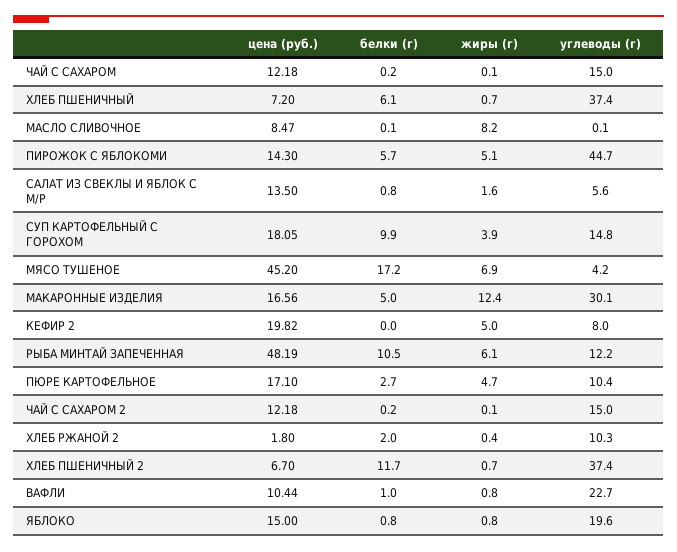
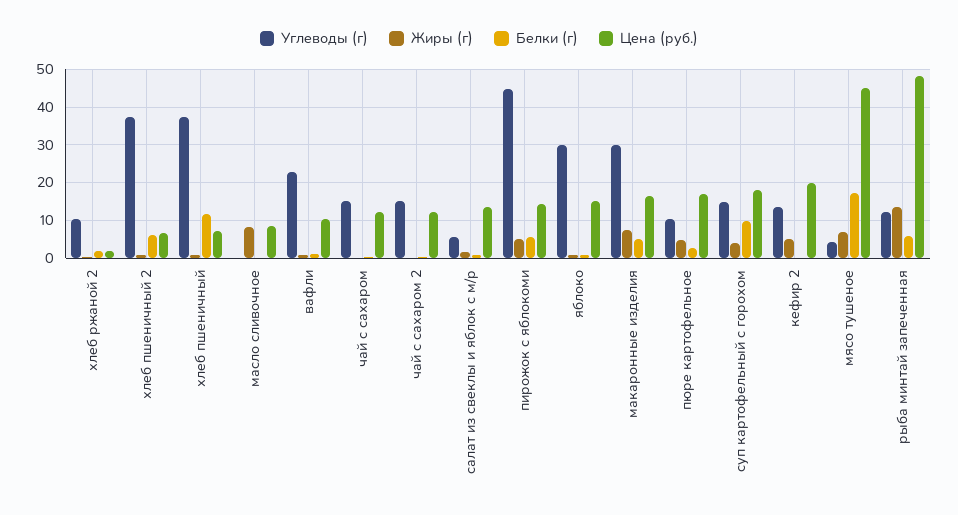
  {
    "цена (руб.)": {
      "ЧАЙ С САХАРОМ": 12.18,
      "ХЛЕБ ПШЕНИЧНЫЙ": 7.2,
      "МАСЛО СЛИВОЧНОЕ": 8.47,
      "ПИРОЖОК С ЯБЛОКОМИ": 14.3,
      "САЛАТ ИЗ СВЕКЛЫ И ЯБЛОК С М/Р": 13.5,
      "СУП КАРТОФЕЛЬНЫЙ С ГОРОХОМ": 18.05,
      "МЯСО ТУШЕНОЕ": 45.2,
      "МАКАРОННЫЕ ИЗДЕЛИЯ": 16.56,
      "КЕФИР 2": 19.82,
      "РЫБА МИНТАЙ ЗАПЕЧЕННАЯ": 48.19,
      "ПЮРЕ КАРТОФЕЛЬНОЕ": 17.1,
      "ЧАЙ С САХАРОМ 2": 12.18,
      "ХЛЕБ РЖАНОЙ 2": 1.8,
      "ХЛЕБ ПШЕНИЧНЫЙ 2": 6.7,
      "ВАФЛИ": 10.44,
      "ЯБЛОКО": 15
    },
    "белки (г)": {
      "ЧАЙ С САХАРОМ": 0.2,
-     "ХЛЕБ ПШЕНИЧНЫЙ": 6.1,
+     "ХЛЕБ ПШЕНИЧНЫЙ": 12,
      "МАСЛО СЛИВОЧНОЕ": 0.1,
      "ПИРОЖОК С ЯБЛОКОМИ": 5.7,
      "САЛАТ ИЗ СВЕКЛЫ И ЯБЛОК С М/Р": 0.8,
      "СУП КАРТОФЕЛЬНЫЙ С ГОРОХОМ": 9.9,
      "МЯСО ТУШЕНОЕ": 17.2,
      "МАКАРОННЫЕ ИЗДЕЛИЯ": 5,
      "КЕФИР 2": 0,
-     "РЫБА МИНТАЙ ЗАПЕЧЕННАЯ": 10.5,
+     "РЫБА МИНТАЙ ЗАПЕЧЕННАЯ": 6,
      "ПЮРЕ КАРТОФЕЛЬНОЕ": 2.7,
      "ЧАЙ С САХАРОМ 2": 0.2,
      "ХЛЕБ РЖАНОЙ 2": 2,
-     "ХЛЕБ ПШЕНИЧНЫЙ 2": 11.7,
+     "ХЛЕБ ПШЕНИЧНЫЙ 2": 6,
      "ВАФЛИ": 1,
      "ЯБЛОКО": 0.8
    },
    "жиры (г)": {
      "ЧАЙ С САХАРОМ": 0.1,
      "ХЛЕБ ПШЕНИЧНЫЙ": 0.7,
      "МАСЛО СЛИВОЧНОЕ": 8.2,
      "ПИРОЖОК С ЯБЛОКОМИ": 5.1,
      "САЛАТ ИЗ СВЕКЛЫ И ЯБЛОК С М/Р": 1.6,
      "СУП КАРТОФЕЛЬНЫЙ С ГОРОХОМ": 3.9,
      "МЯСО ТУШЕНОЕ": 6.9,
-     "МАКАРОННЫЕ ИЗДЕЛИЯ": 12.4,
+     "МАКАРОННЫЕ ИЗДЕЛИЯ": 8,
      "КЕФИР 2": 5,
-     "РЫБА МИНТАЙ ЗАПЕЧЕННАЯ": 6.1,
+     "РЫБА МИНТАЙ ЗАПЕЧЕННАЯ": 14,
      "ПЮРЕ КАРТОФЕЛЬНОЕ": 4.7,
      "ЧАЙ С САХАРОМ 2": 0.1,
      "ХЛЕБ РЖАНОЙ 2": 0.4,
      "ХЛЕБ ПШЕНИЧНЫЙ 2": 0.7,
      "ВАФЛИ": 0.8,
      "ЯБЛОКО": 0.8
    },
    "углеводы (г)": {
      "ЧАЙ С САХАРОМ": 15,
      "ХЛЕБ ПШЕНИЧНЫЙ": 37.4,
      "МАСЛО СЛИВОЧНОЕ": 0.1,
      "ПИРОЖОК С ЯБЛОКОМИ": 44.7,
      "САЛАТ ИЗ СВЕКЛЫ И ЯБЛОК С М/Р": 5.6,
      "СУП КАРТОФЕЛЬНЫЙ С ГОРОХОМ": 14.8,
      "МЯСО ТУШЕНОЕ": 4.2,
      "МАКАРОННЫЕ ИЗДЕЛИЯ": 30.1,
-     "КЕФИР 2": 8,
+     "КЕФИР 2": 14,
      "РЫБА МИНТАЙ ЗАПЕЧЕННАЯ": 12.2,
      "ПЮРЕ КАРТОФЕЛЬНОЕ": 10.4,
      "ЧАЙ С САХАРОМ 2": 15,
      "ХЛЕБ РЖАНОЙ 2": 10.3,
      "ХЛЕБ ПШЕНИЧНЫЙ 2": 37.4,
      "ВАФЛИ": 22.7,
-     "ЯБЛОКО": 19.6
+     "ЯБЛОКО": 30
    }
  }

